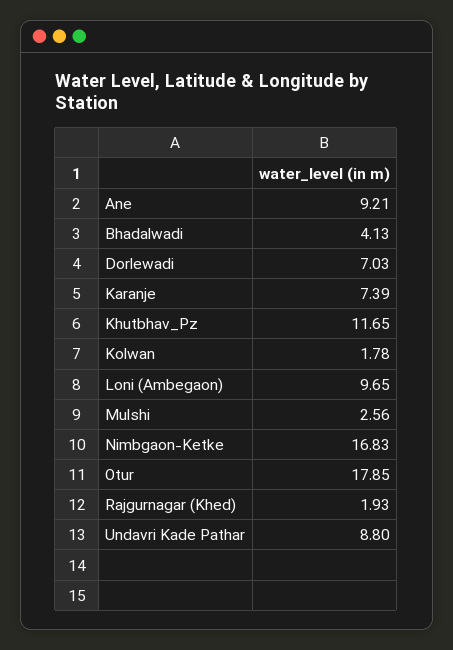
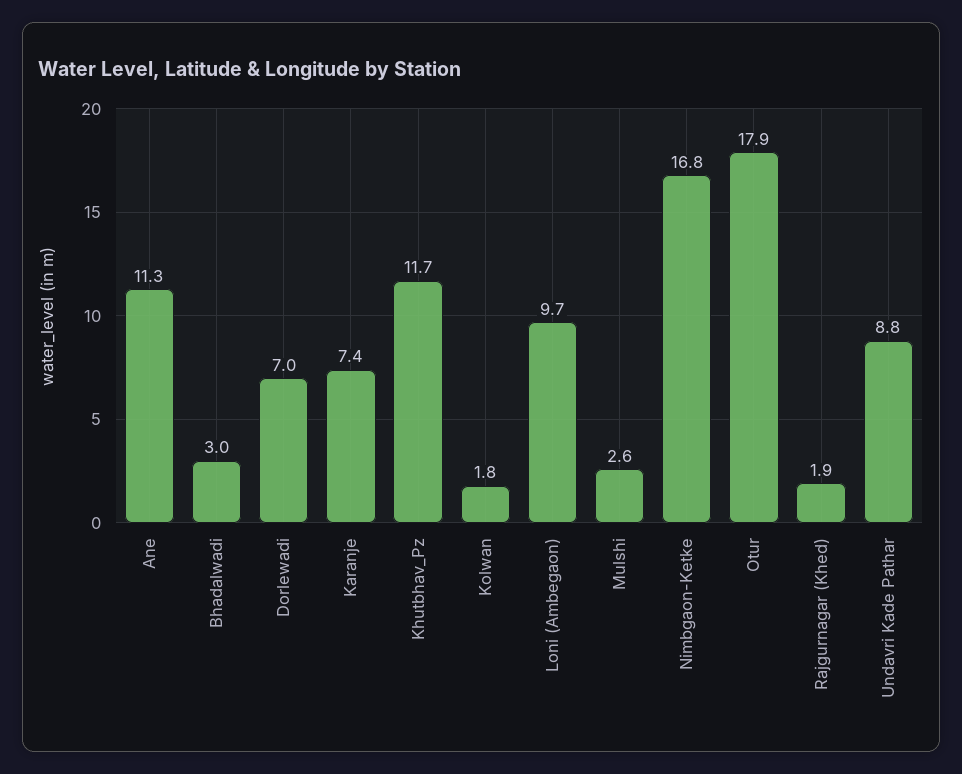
  {
-   "Ane": 9.21,
+   "Ane": 11.3,
-   "Bhadalwadi": 4.13,
+   "Bhadalwadi": 3,
    "Dorlewadi": 7.03,
    "Karanje": 7.39,
    "Khutbhav_Pz": 11.65,
    "Kolwan": 1.78,
    "Loni (Ambegaon)": 9.65,
    "Mulshi": 2.56,
    "Nimbgaon-Ketke": 16.83,
    "Otur": 17.85,
    "Rajgurnagar (Khed)": 1.93,
    "Undavri Kade Pathar": 8.8
  }

